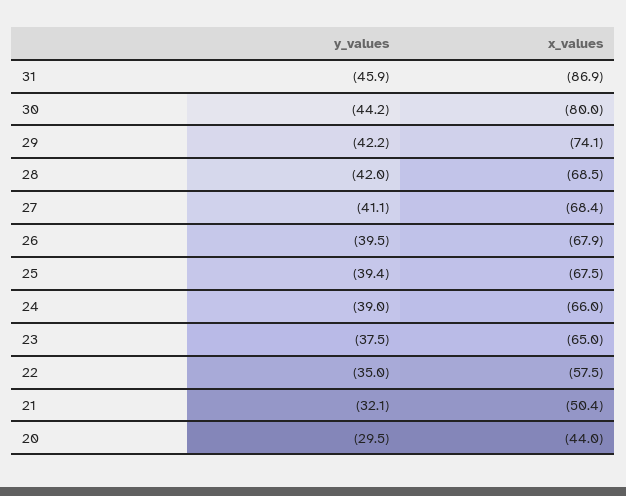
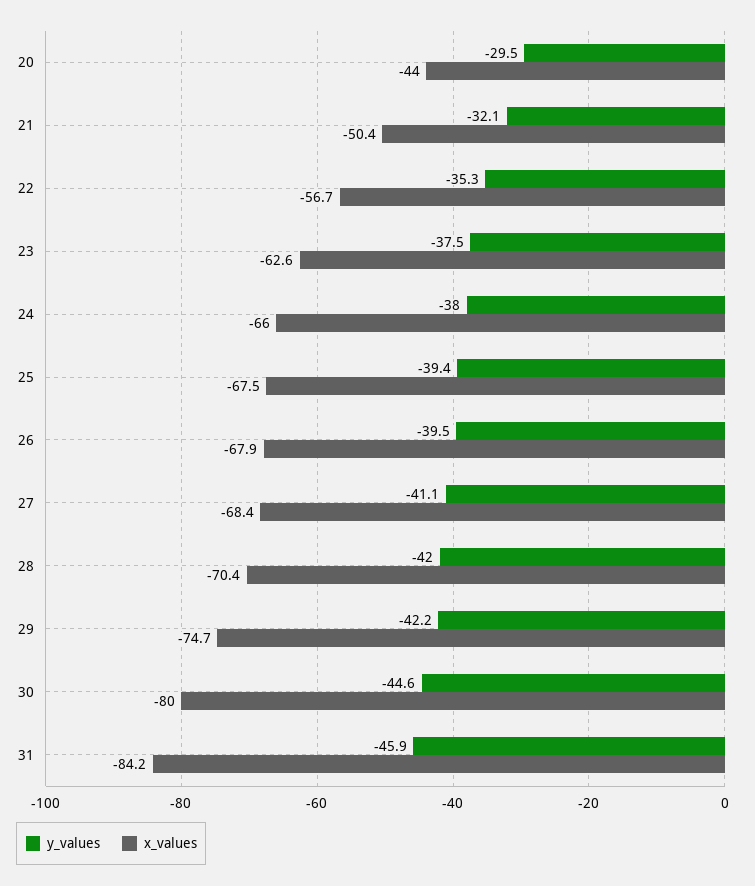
  {
    "y_values": {
      "31": -45.9,
-     "30": -44.2,
+     "30": -44.6,
      "29": -42.2,
      "28": -42,
      "27": -41.1,
      "26": -39.5,
      "25": -39.4,
-     "24": -39,
+     "24": -38,
      "23": -37.5,
-     "22": -35,
+     "22": -35.3,
      "21": -32.1,
      "20": -29.5
    },
    "x_values": {
-     "31": -86.9,
+     "31": -84.2,
      "30": -80,
-     "29": -74.1,
+     "29": -74.7,
-     "28": -68.5,
+     "28": -70.4,
      "27": -68.4,
      "26": -67.9,
      "25": -67.5,
      "24": -66,
-     "23": -65,
+     "23": -62.6,
-     "22": -57.5,
+     "22": -56.7,
      "21": -50.4,
      "20": -44
    }
  }

